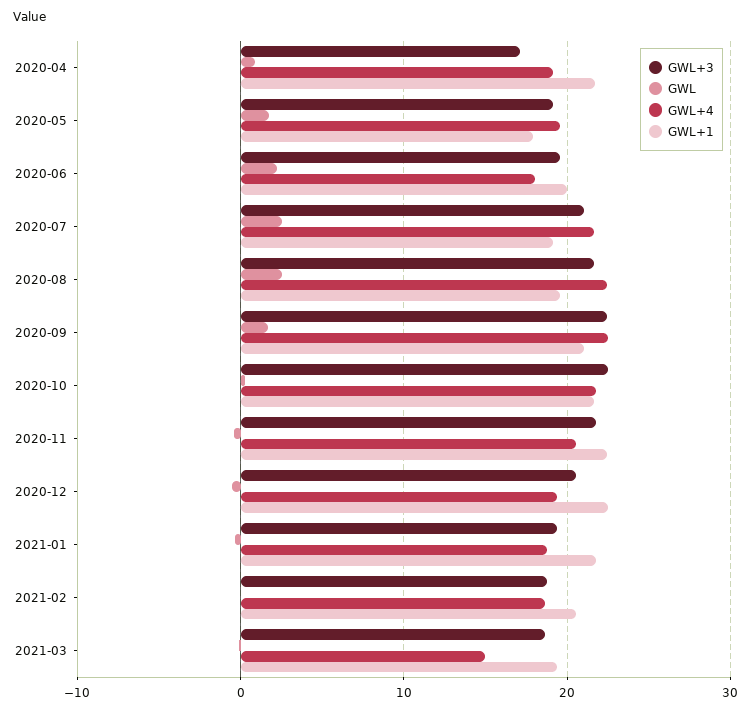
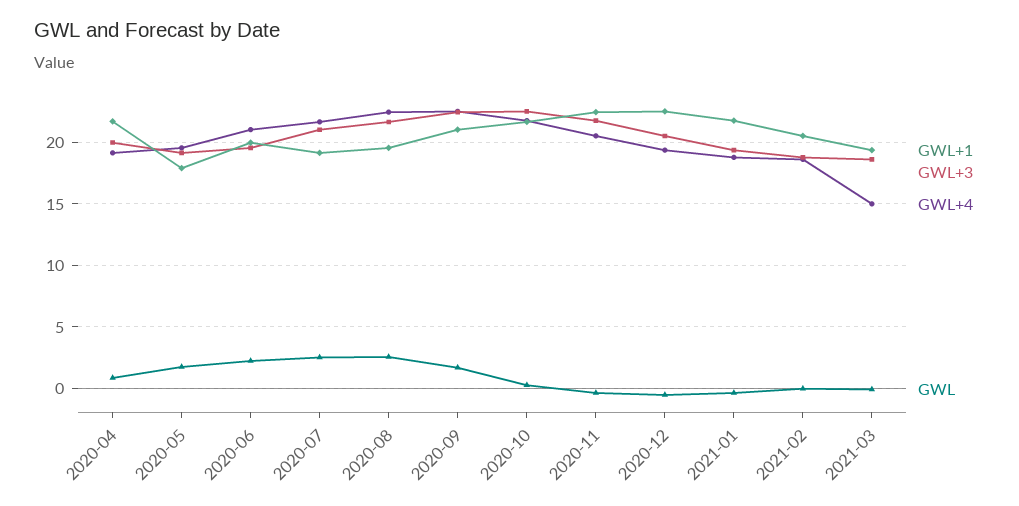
  {
    "GWL+3": {
-     "2020-04": 17,
+     "2020-04": 20,
      "2020-05": 19,
      "2020-06": 19.5,
      "2020-07": 21,
      "2020-08": 21.5,
      "2020-09": 22.5,
      "2020-10": 22.5,
      "2020-11": 22,
      "2020-12": 20.5,
      "2021-01": 19.5,
      "2021-02": 19,
      "2021-03": 18.5
    },
    "GWL": {
      "2020-04": 1,
      "2020-05": 1.5,
      "2020-06": 2,
      "2020-07": 2.5,
      "2020-08": 2.5,
      "2020-09": 1.5,
      "2020-10": 0.5,
      "2020-11": -0.5,
      "2020-12": -0.5,
      "2021-01": -0.5,
      "2021-02": 0,
      "2021-03": 0
    },
    "GWL+4": {
      "2020-04": 19,
      "2020-05": 19.5,
-     "2020-06": 18,
+     "2020-06": 21,
      "2020-07": 21.5,
      "2020-08": 22.5,
      "2020-09": 22.5,
      "2020-10": 22,
      "2020-11": 20.5,
      "2020-12": 19.5,
      "2021-01": 19,
      "2021-02": 18.5,
      "2021-03": 15
    },
    "GWL+1": {
      "2020-04": 21.5,
      "2020-05": 18,
      "2020-06": 20,
      "2020-07": 19,
      "2020-08": 19.5,
      "2020-09": 21,
      "2020-10": 21.5,
      "2020-11": 22.5,
      "2020-12": 22.5,
      "2021-01": 22,
      "2021-02": 20.5,
      "2021-03": 19.5
    }
  }

